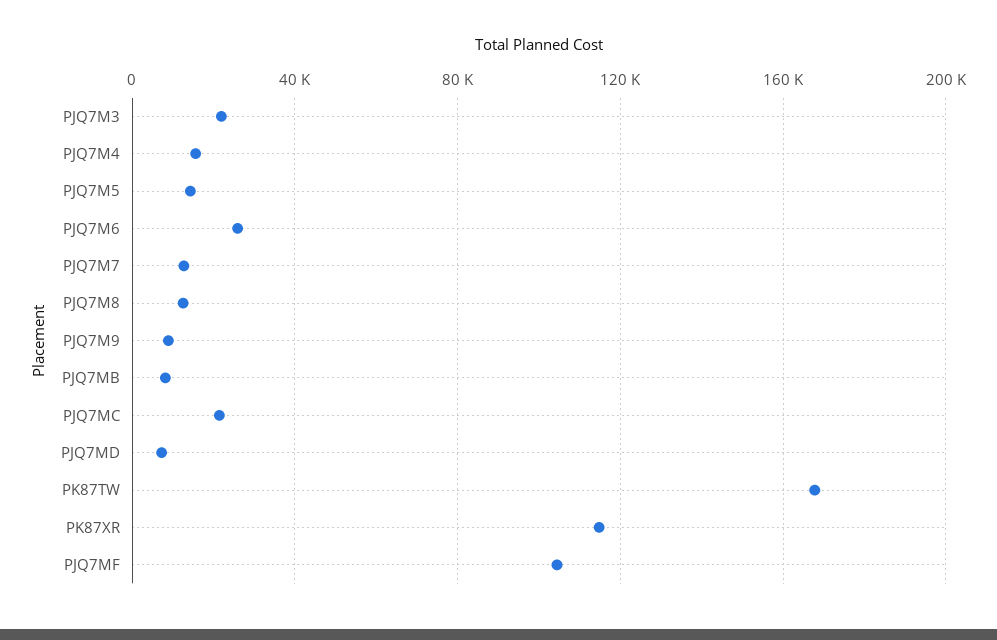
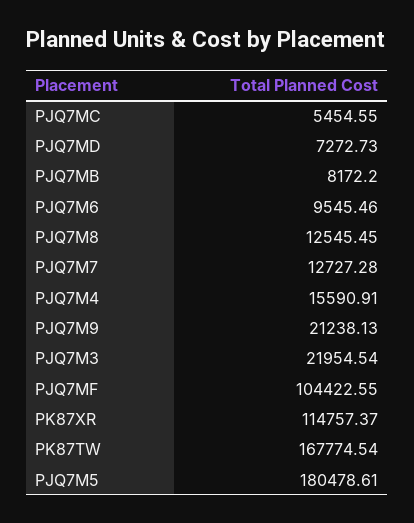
  {
    "PJQ7M3": 21954.54,
    "PJQ7M4": 15590.91,
-   "PJQ7M5": 15000,
+   "PJQ7M5": 180478.61,
-   "PJQ7M6": 25000,
+   "PJQ7M6": 9545.46,
    "PJQ7M7": 12727.28,
    "PJQ7M8": 12545.45,
-   "PJQ7M9": 10000,
+   "PJQ7M9": 21238.13,
    "PJQ7MB": 8172.2,
-   "PJQ7MC": 20000,
+   "PJQ7MC": 5454.55,
    "PJQ7MD": 7272.73,
    "PK87TW": 167774.54,
    "PK87XR": 114757.37,
    "PJQ7MF": 104422.55
  }

